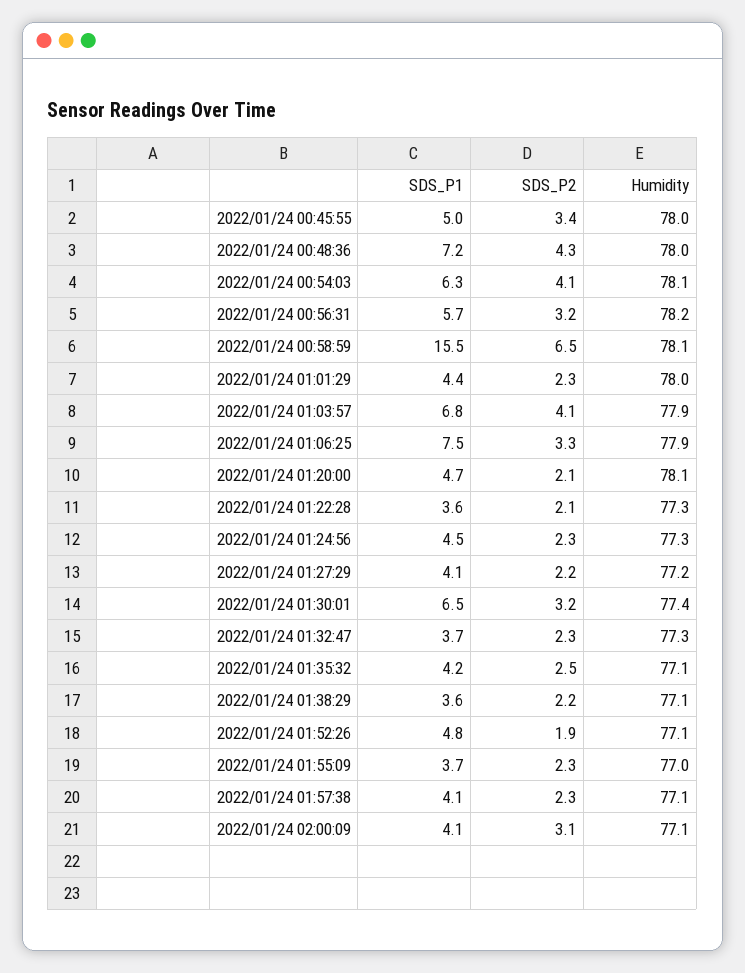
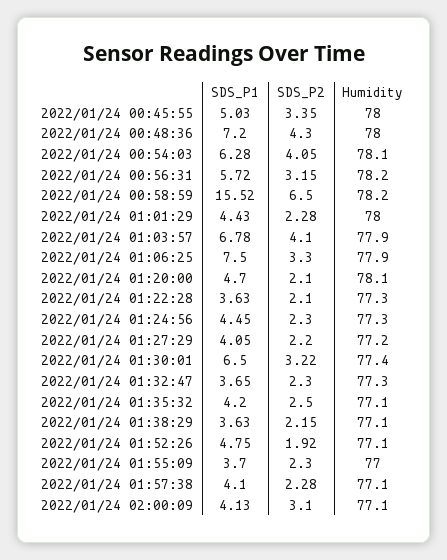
  {
    "SDS_P1": {
      "2022/01/24 00:45:55": 5.03,
      "2022/01/24 00:48:36": 7.2,
      "2022/01/24 00:54:03": 6.28,
      "2022/01/24 00:56:31": 5.72,
      "2022/01/24 00:58:59": 15.52,
      "2022/01/24 01:01:29": 4.43,
      "2022/01/24 01:03:57": 6.78,
      "2022/01/24 01:06:25": 7.5,
      "2022/01/24 01:20:00": 4.7,
      "2022/01/24 01:22:28": 3.63,
      "2022/01/24 01:24:56": 4.45,
      "2022/01/24 01:27:29": 4.05,
      "2022/01/24 01:30:01": 6.5,
      "2022/01/24 01:32:47": 3.65,
      "2022/01/24 01:35:32": 4.2,
      "2022/01/24 01:38:29": 3.63,
      "2022/01/24 01:52:26": 4.75,
      "2022/01/24 01:55:09": 3.7,
      "2022/01/24 01:57:38": 4.1,
      "2022/01/24 02:00:09": 4.13
    },
    "SDS_P2": {
      "2022/01/24 00:45:55": 3.35,
      "2022/01/24 00:48:36": 4.3,
      "2022/01/24 00:54:03": 4.05,
      "2022/01/24 00:56:31": 3.15,
      "2022/01/24 00:58:59": 6.5,
      "2022/01/24 01:01:29": 2.28,
      "2022/01/24 01:03:57": 4.1,
      "2022/01/24 01:06:25": 3.3,
      "2022/01/24 01:20:00": 2.1,
      "2022/01/24 01:22:28": 2.1,
      "2022/01/24 01:24:56": 2.3,
      "2022/01/24 01:27:29": 2.2,
      "2022/01/24 01:30:01": 3.22,
      "2022/01/24 01:32:47": 2.3,
      "2022/01/24 01:35:32": 2.5,
      "2022/01/24 01:38:29": 2.15,
      "2022/01/24 01:52:26": 1.92,
      "2022/01/24 01:55:09": 2.3,
      "2022/01/24 01:57:38": 2.28,
      "2022/01/24 02:00:09": 3.1
    },
    "Humidity": {
      "2022/01/24 00:45:55": 78,
      "2022/01/24 00:48:36": 78,
      "2022/01/24 00:54:03": 78.1,
      "2022/01/24 00:56:31": 78.2,
-     "2022/01/24 00:58:59": 78.1,
+     "2022/01/24 00:58:59": 78.2,
      "2022/01/24 01:01:29": 78,
      "2022/01/24 01:03:57": 77.9,
      "2022/01/24 01:06:25": 77.9,
      "2022/01/24 01:20:00": 78.1,
      "2022/01/24 01:22:28": 77.3,
      "2022/01/24 01:24:56": 77.3,
      "2022/01/24 01:27:29": 77.2,
      "2022/01/24 01:30:01": 77.4,
      "2022/01/24 01:32:47": 77.3,
      "2022/01/24 01:35:32": 77.1,
      "2022/01/24 01:38:29": 77.1,
      "2022/01/24 01:52:26": 77.1,
      "2022/01/24 01:55:09": 77,
      "2022/01/24 01:57:38": 77.1,
      "2022/01/24 02:00:09": 77.1
    }
  }

